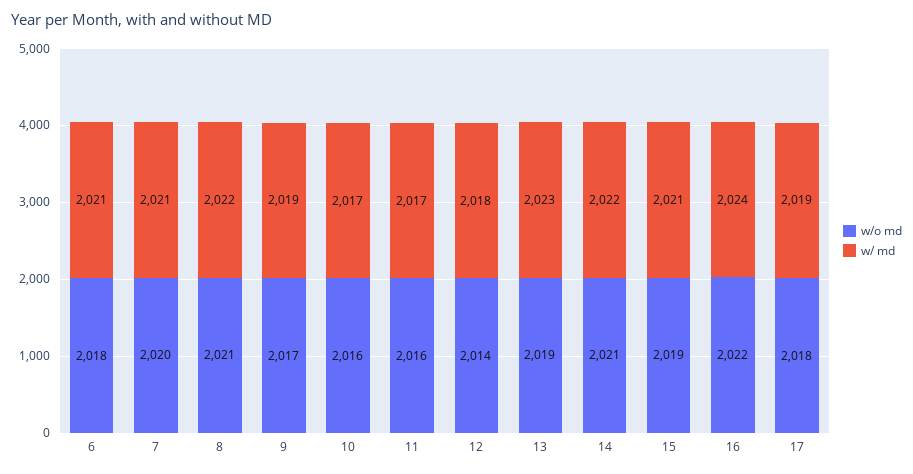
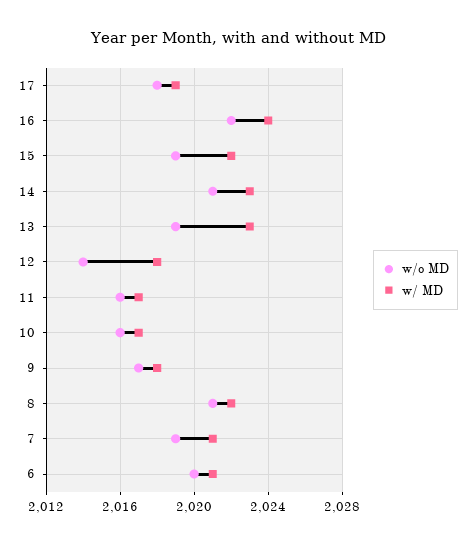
  {
    "w/o md": {
-     "6": 2018,
+     "6": 2020,
-     "7": 2020,
+     "7": 2019,
      "8": 2021,
      "9": 2017,
      "10": 2016,
      "11": 2016,
      "12": 2014,
      "13": 2019,
      "14": 2021,
      "15": 2019,
      "16": 2022,
      "17": 2018
    },
    "w/ md": {
      "6": 2021,
      "7": 2021,
      "8": 2022,
-     "9": 2019,
+     "9": 2018,
      "10": 2017,
      "11": 2017,
      "12": 2018,
      "13": 2023,
-     "14": 2022,
+     "14": 2023,
-     "15": 2021,
+     "15": 2022,
      "16": 2024,
      "17": 2019
    }
  }

